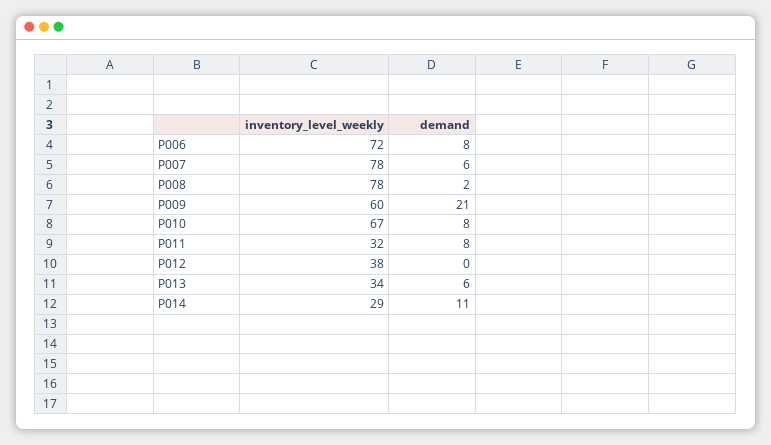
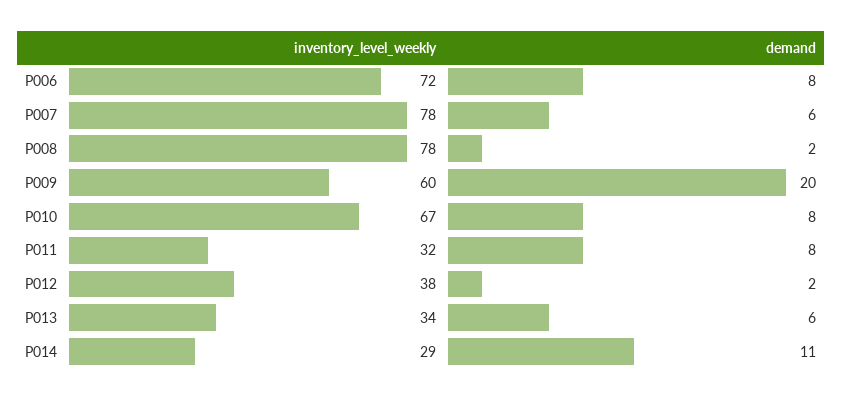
  {
    "inventory_level_weekly": {
      "P006": 72,
      "P007": 78,
      "P008": 78,
      "P009": 60,
      "P010": 67,
      "P011": 32,
      "P012": 38,
      "P013": 34,
      "P014": 29
    },
    "demand": {
      "P006": 8,
      "P007": 6,
      "P008": 2,
-     "P009": 21,
+     "P009": 20,
      "P010": 8,
      "P011": 8,
-     "P012": 0,
+     "P012": 2,
      "P013": 6,
      "P014": 11
    }
  }

